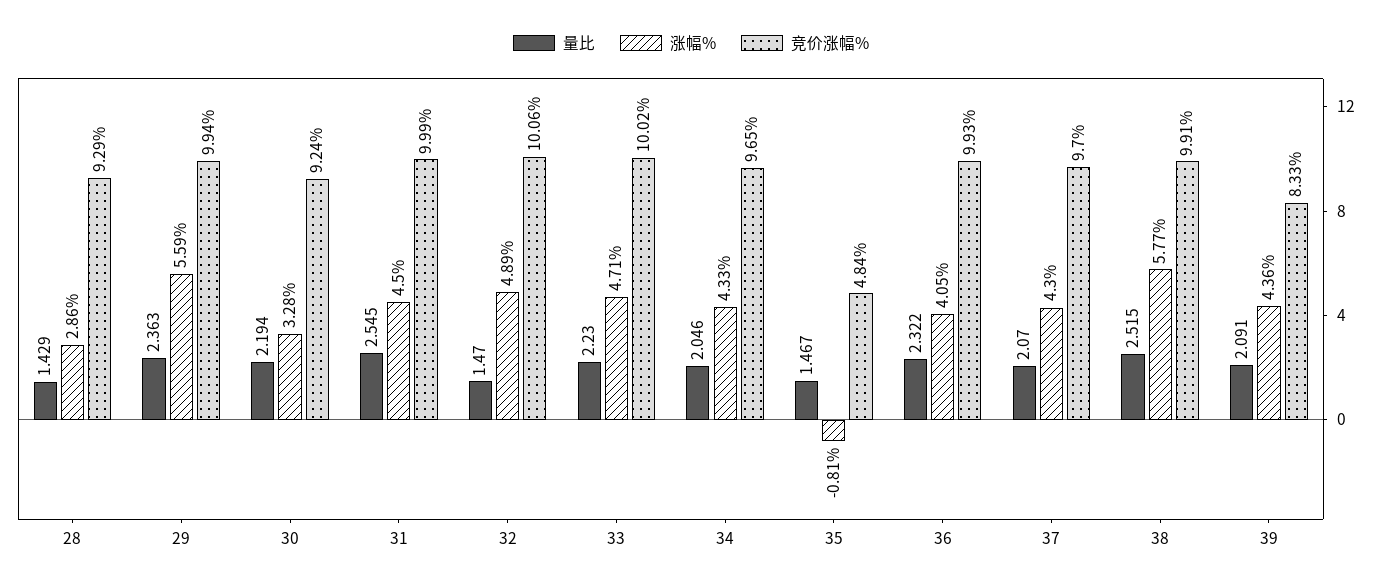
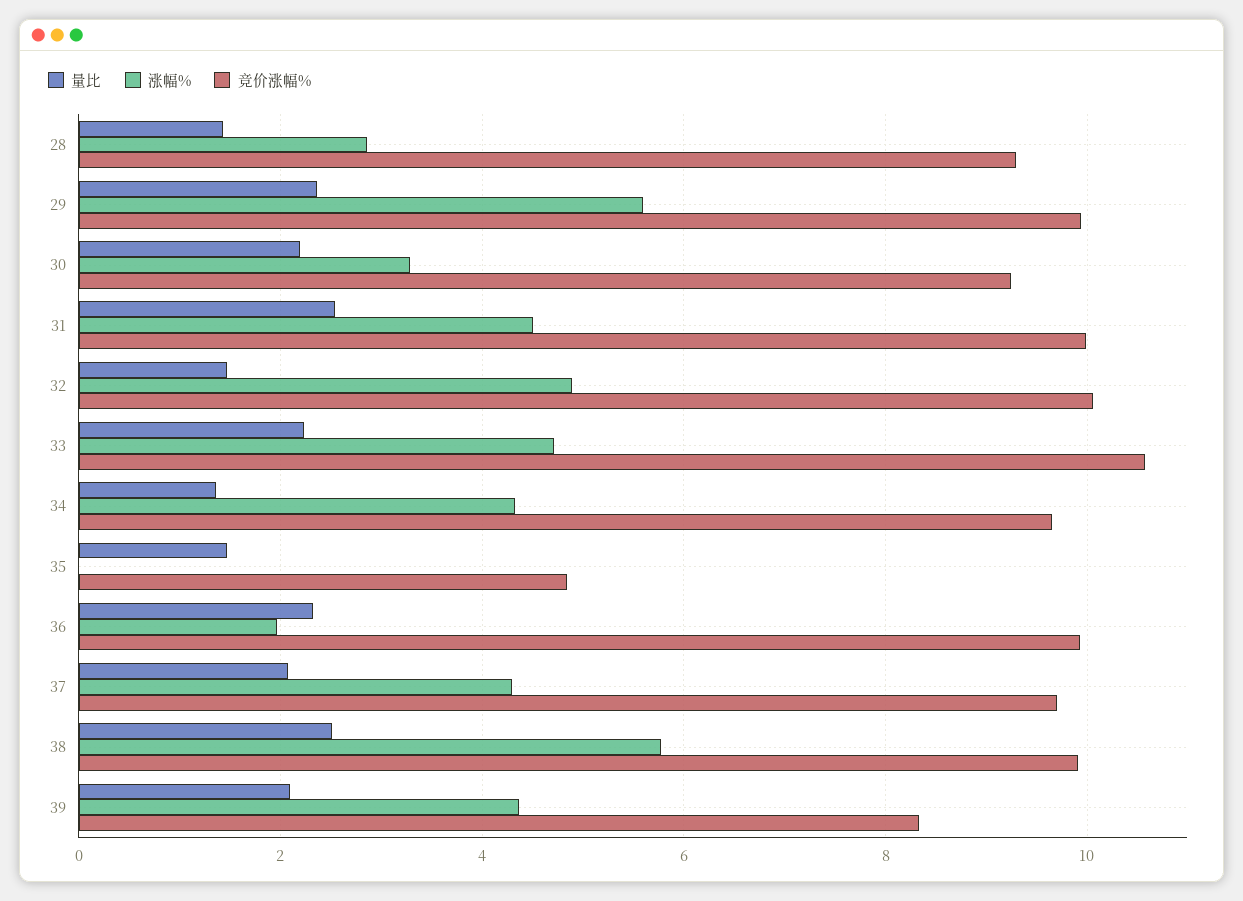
  {
    "量比": {
      "28": 1.429,
      "29": 2.363,
      "30": 2.194,
      "31": 2.545,
      "32": 1.47,
      "33": 2.23,
-     "34": 2.046,
+     "34": 1.4,
      "35": 1.467,
      "36": 2.322,
      "37": 2.07,
      "38": 2.515,
      "39": 2.091
    },
    "涨幅%": {
      "28": 2.86,
      "29": 5.59,
      "30": 3.28,
      "31": 4.5,
      "32": 4.89,
      "33": 4.71,
      "34": 4.33,
-     "35": -0.81,
+     "35": 0,
-     "36": 4.05,
+     "36": 2,
      "37": 4.3,
      "38": 5.77,
      "39": 4.36
    },
    "竞价涨幅%": {
      "28": 9.29,
      "29": 9.94,
      "30": 9.24,
      "31": 9.99,
      "32": 10.06,
-     "33": 10.02,
+     "33": 10.6,
      "34": 9.65,
      "35": 4.84,
      "36": 9.93,
      "37": 9.7,
      "38": 9.91,
      "39": 8.33
    }
  }

